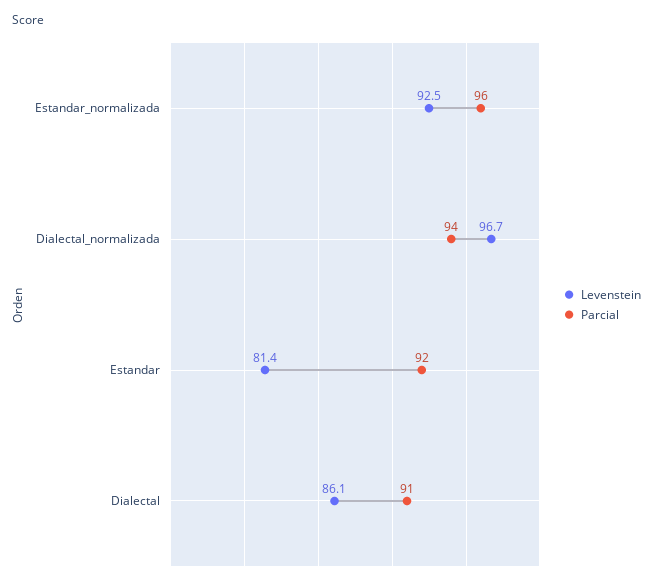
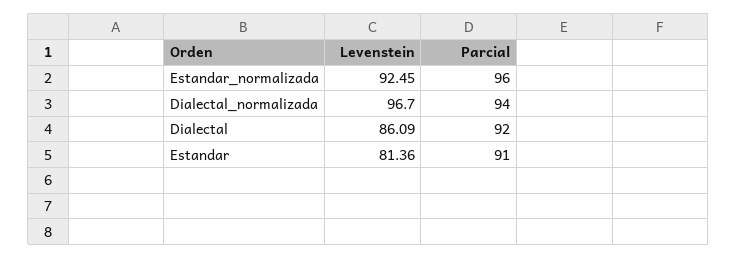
  {
    "Levenstein": {
      "Estandar_normalizada": 92.45,
      "Dialectal_normalizada": 96.7,
      "Estandar": 81.36,
      "Dialectal": 86.09
    },
    "Parcial": {
      "Estandar_normalizada": 96,
      "Dialectal_normalizada": 94,
-     "Estandar": 92,
+     "Estandar": 91,
-     "Dialectal": 91
+     "Dialectal": 92
    }
  }

